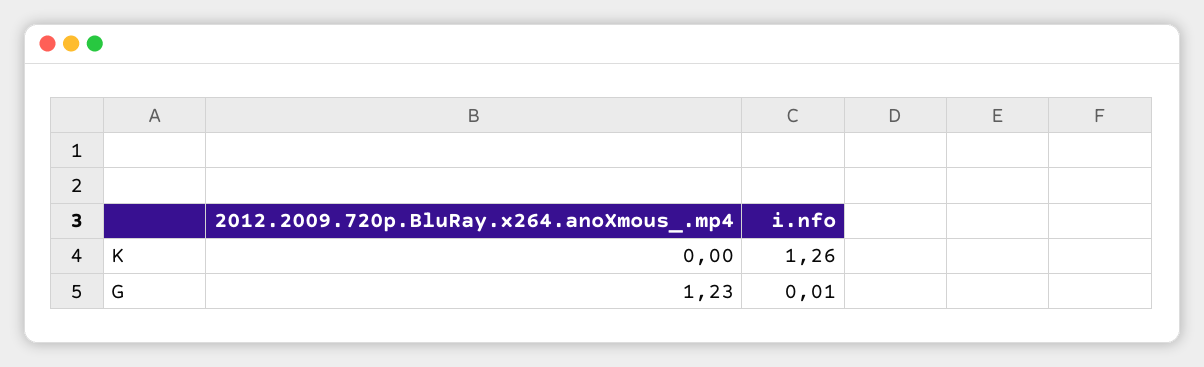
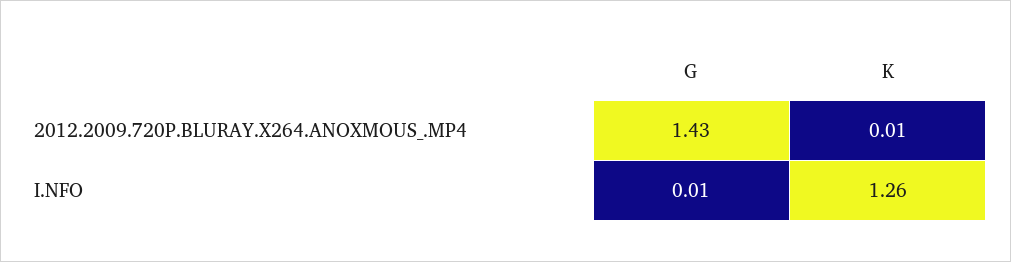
  {
    "2012.2009.720p.BluRay.x264.anoXmous_.mp4": {
-     "K": 0,
+     "K": 0.01,
-     "G": 1.23
+     "G": 1.43
    },
    "i.nfo": {
      "K": 1.26,
      "G": 0.01
    }
  }

